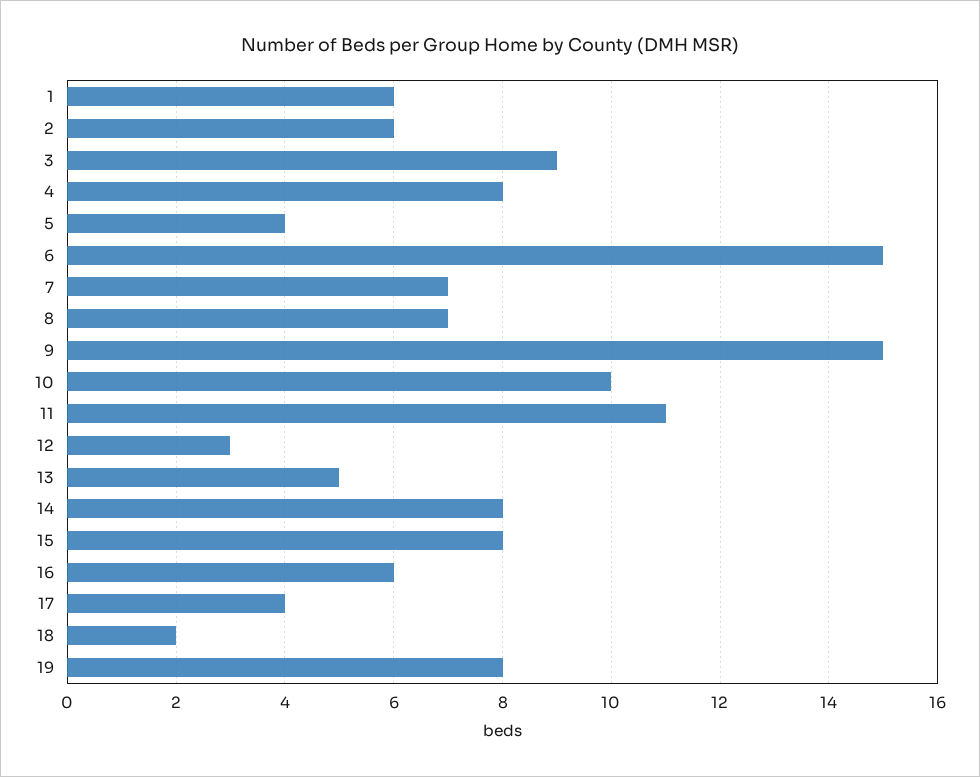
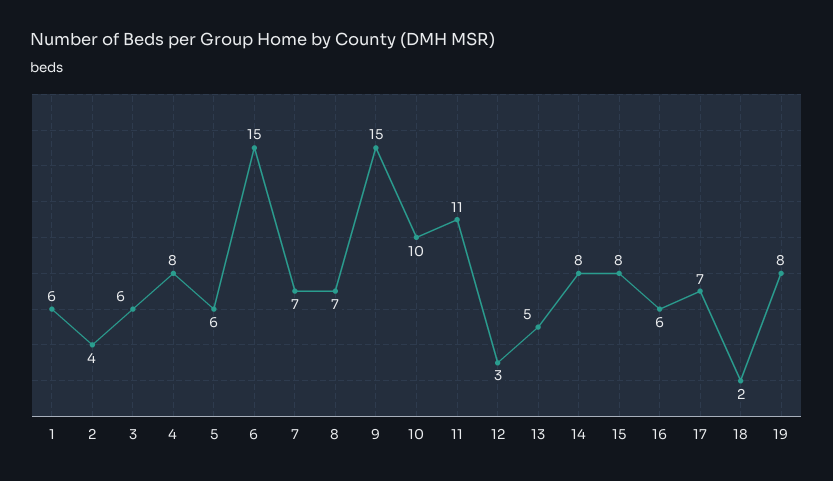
  {
    "1": 6,
-   "2": 6,
+   "2": 4,
-   "3": 9,
+   "3": 6,
    "4": 8,
-   "5": 4,
+   "5": 6,
    "6": 15,
    "7": 7,
    "8": 7,
    "9": 15,
    "10": 10,
    "11": 11,
    "12": 3,
    "13": 5,
    "14": 8,
    "15": 8,
    "16": 6,
-   "17": 4,
+   "17": 7,
    "18": 2,
    "19": 8
  }

